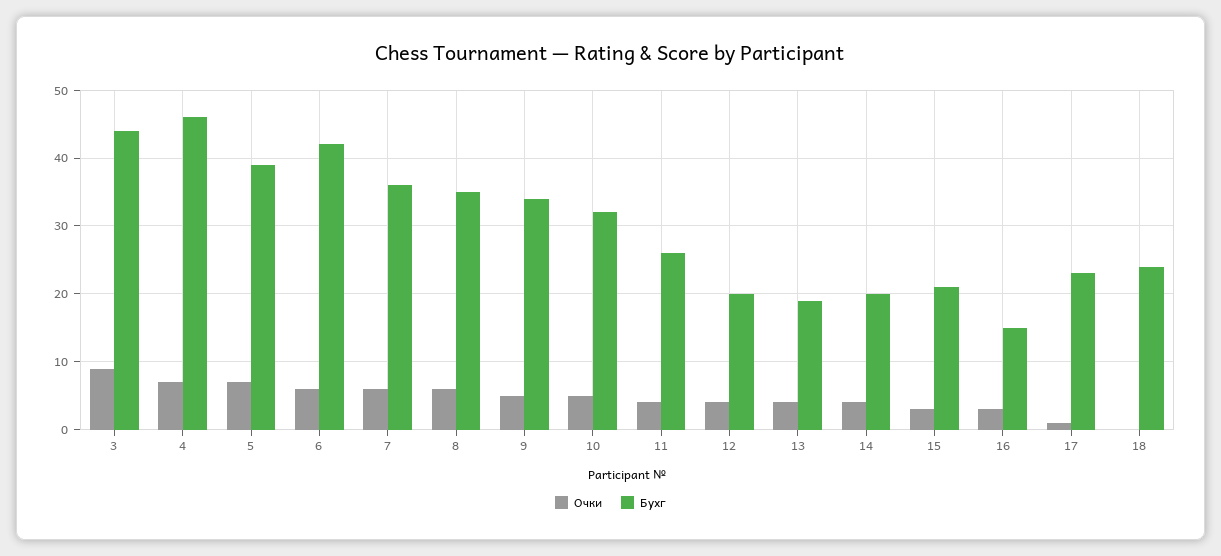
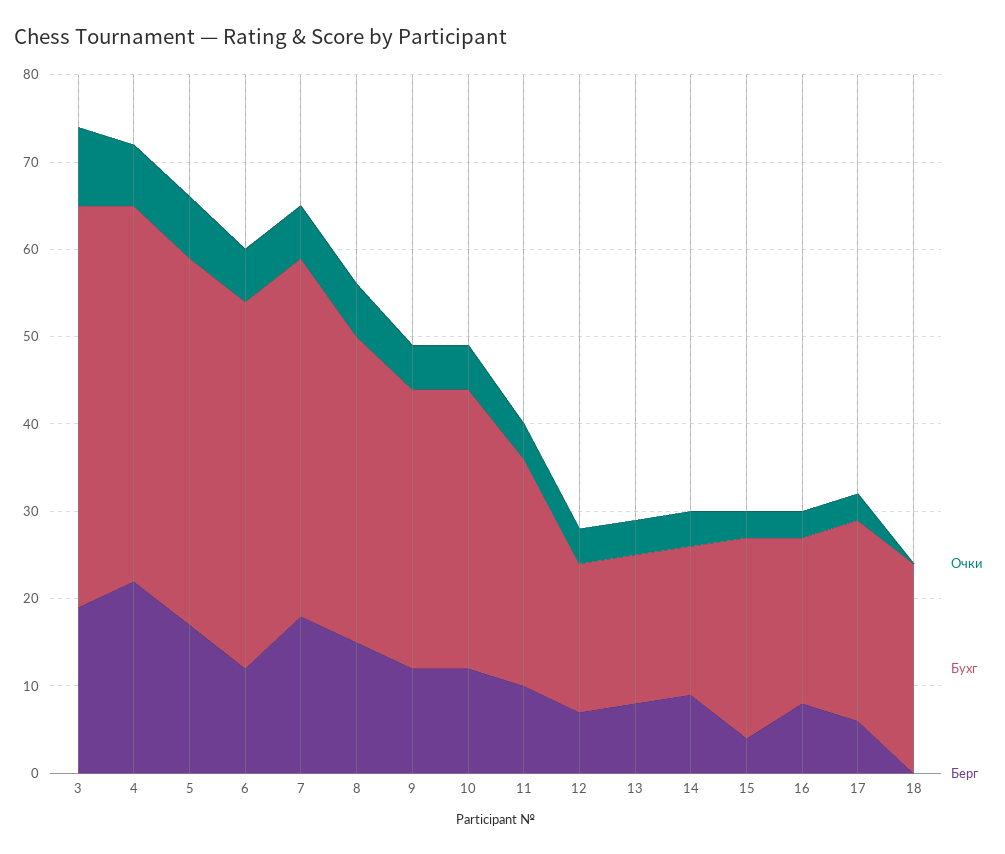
  {
    "Очки": {
      "3": 9,
      "4": 7,
      "5": 7,
      "6": 6,
      "7": 6,
      "8": 6,
      "9": 5,
      "10": 5,
      "11": 4,
      "12": 4,
      "13": 4,
      "14": 4,
      "15": 3,
      "16": 3,
-     "17": 1,
+     "17": 3,
      "18": 0
    },
    "Бухг": {
-     "3": 44,
+     "3": 46,
-     "4": 46,
+     "4": 43,
-     "5": 39,
+     "5": 42,
      "6": 42,
-     "7": 36,
+     "7": 41,
      "8": 35,
-     "9": 34,
+     "9": 32,
      "10": 32,
      "11": 26,
-     "12": 20,
+     "12": 17,
-     "13": 19,
+     "13": 17,
-     "14": 20,
+     "14": 17,
-     "15": 21,
+     "15": 23,
-     "16": 15,
+     "16": 19,
      "17": 23,
      "18": 24
-   }
+   },
+   "Берг": {
+     "3": 19,
+     "4": 22,
+     "5": 17,
+     "6": 12,
+     "7": 18,
+     "8": 15,
+     "9": 12,
+     "10": 12,
+     "11": 10,
+     "12": 7,
+     "13": 8,
+     "14": 9,
+     "15": 4,
+     "16": 8,
+     "17": 6,
+     "18": 0
+   }
  }

